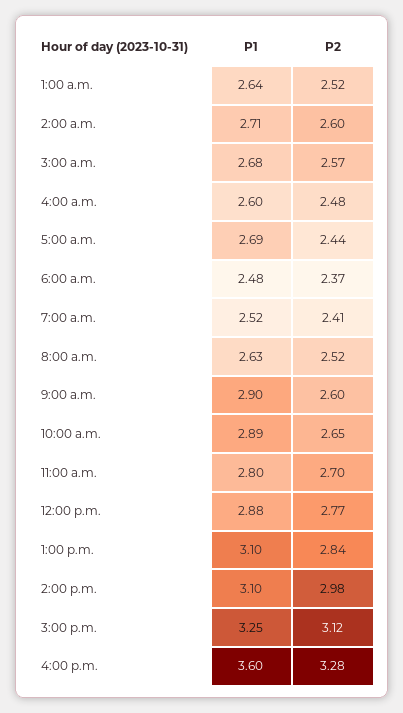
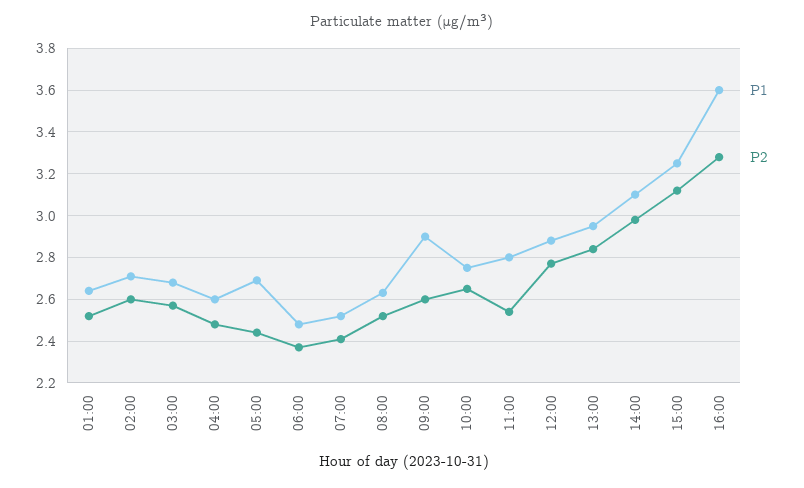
  {
    "P1": {
      "1:00 a.m.": 2.64,
      "2:00 a.m.": 2.71,
      "3:00 a.m.": 2.68,
      "4:00 a.m.": 2.6,
      "5:00 a.m.": 2.69,
      "6:00 a.m.": 2.48,
      "7:00 a.m.": 2.52,
      "8:00 a.m.": 2.63,
      "9:00 a.m.": 2.9,
-     "10:00 a.m.": 2.89,
+     "10:00 a.m.": 2.75,
      "11:00 a.m.": 2.8,
      "12:00 p.m.": 2.88,
-     "1:00 p.m.": 3.1,
+     "1:00 p.m.": 2.95,
      "2:00 p.m.": 3.1,
      "3:00 p.m.": 3.25,
      "4:00 p.m.": 3.6
    },
    "P2": {
      "1:00 a.m.": 2.52,
      "2:00 a.m.": 2.6,
      "3:00 a.m.": 2.57,
      "4:00 a.m.": 2.48,
      "5:00 a.m.": 2.44,
      "6:00 a.m.": 2.37,
      "7:00 a.m.": 2.41,
      "8:00 a.m.": 2.52,
      "9:00 a.m.": 2.6,
      "10:00 a.m.": 2.65,
-     "11:00 a.m.": 2.7,
+     "11:00 a.m.": 2.55,
      "12:00 p.m.": 2.77,
      "1:00 p.m.": 2.84,
      "2:00 p.m.": 2.98,
      "3:00 p.m.": 3.12,
      "4:00 p.m.": 3.28
    }
  }

